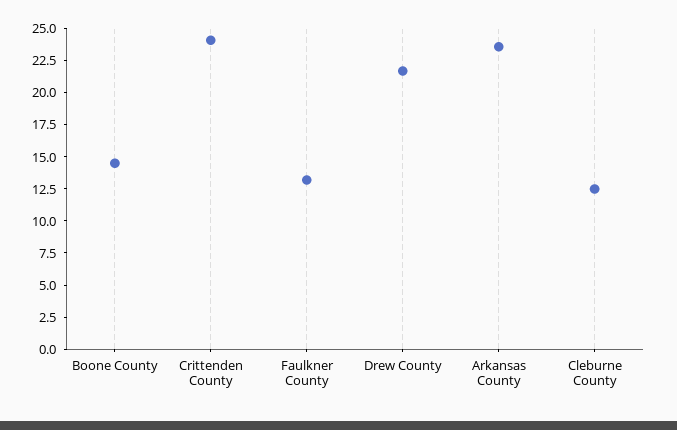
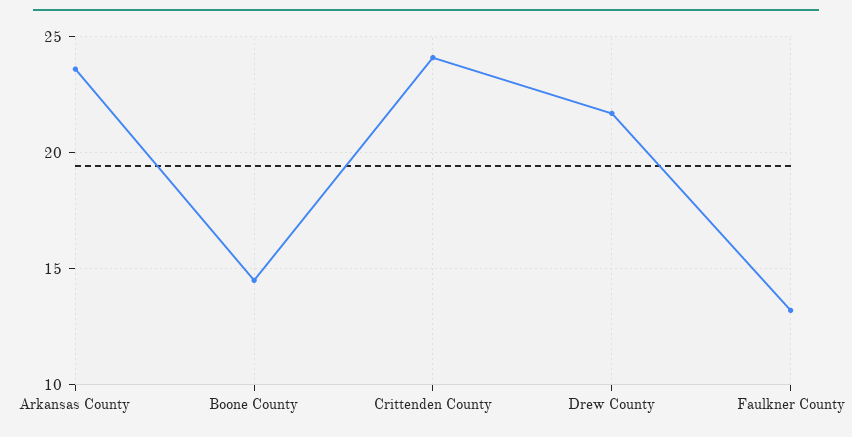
  {
    "Boone County": 14.5,
    "Crittenden County": 24,
    "Faulkner County": 13,
    "Drew County": 21.5,
-   "Arkansas County": 23.5,
+   "Arkansas County": 23.5
-   "Cleburne County": 12.5
  }

